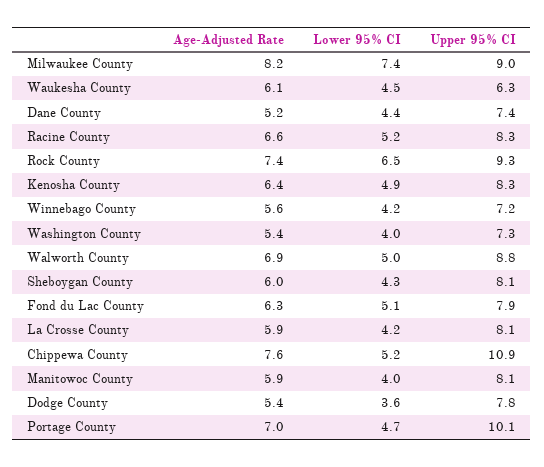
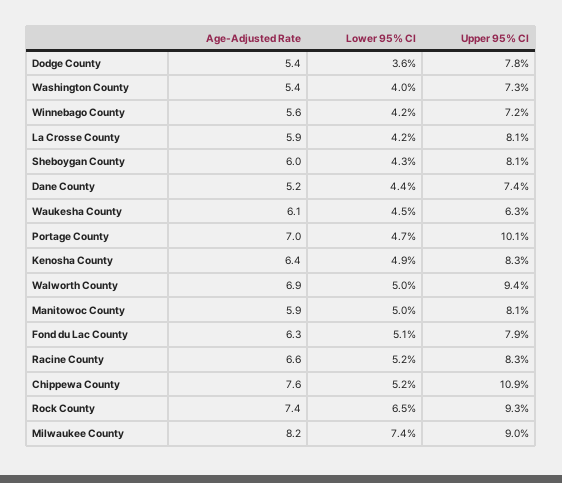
  {
    "Age-Adjusted Rate": {
      "Milwaukee County": 8.2,
      "Waukesha County": 6.1,
      "Dane County": 5.2,
      "Racine County": 6.6,
      "Rock County": 7.4,
      "Kenosha County": 6.4,
      "Winnebago County": 5.6,
      "Washington County": 5.4,
      "Walworth County": 6.9,
      "Sheboygan County": 6,
      "Fond du Lac County": 6.3,
      "La Crosse County": 5.9,
      "Chippewa County": 7.6,
      "Manitowoc County": 5.9,
      "Dodge County": 5.4,
      "Portage County": 7
    },
    "Lower 95% CI": {
      "Milwaukee County": 7.4,
      "Waukesha County": 4.5,
      "Dane County": 4.4,
      "Racine County": 5.2,
      "Rock County": 6.5,
      "Kenosha County": 4.9,
      "Winnebago County": 4.2,
      "Washington County": 4,
      "Walworth County": 5,
      "Sheboygan County": 4.3,
      "Fond du Lac County": 5.1,
      "La Crosse County": 4.2,
      "Chippewa County": 5.2,
-     "Manitowoc County": 4,
+     "Manitowoc County": 5,
      "Dodge County": 3.6,
      "Portage County": 4.7
    },
    "Upper 95% CI": {
      "Milwaukee County": 9,
      "Waukesha County": 6.3,
      "Dane County": 7.4,
      "Racine County": 8.3,
      "Rock County": 9.3,
      "Kenosha County": 8.3,
      "Winnebago County": 7.2,
      "Washington County": 7.3,
-     "Walworth County": 8.8,
+     "Walworth County": 9.4,
      "Sheboygan County": 8.1,
      "Fond du Lac County": 7.9,
      "La Crosse County": 8.1,
      "Chippewa County": 10.9,
      "Manitowoc County": 8.1,
      "Dodge County": 7.8,
      "Portage County": 10.1
    }
  }

